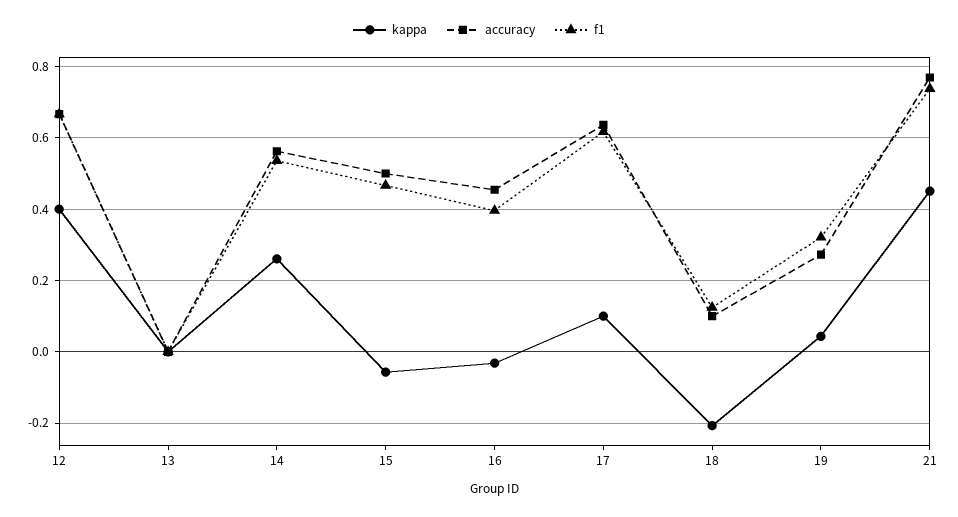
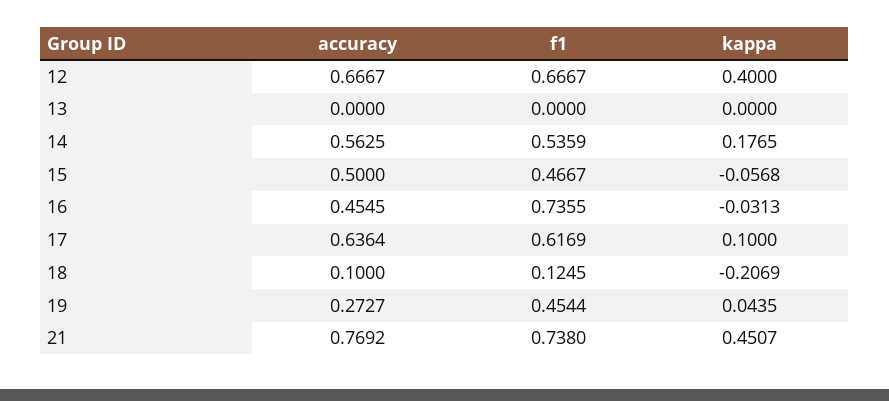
  {
    "kappa": {
      "12": 0.4,
      "13": 0,
-     "14": 0.26,
+     "14": 0.1765,
      "15": -0.0568,
      "16": -0.0313,
      "17": 0.1,
      "18": -0.2069,
      "19": 0.0435,
      "21": 0.4507
    },
    "accuracy": {
      "12": 0.6667,
      "13": 0,
      "14": 0.5625,
      "15": 0.5,
      "16": 0.4545,
      "17": 0.6364,
      "18": 0.1,
      "19": 0.2727,
      "21": 0.7692
    },
    "f1": {
      "12": 0.6667,
      "13": 0,
      "14": 0.5359,
      "15": 0.4667,
-     "16": 0.4,
+     "16": 0.7355,
      "17": 0.6169,
      "18": 0.1245,
-     "19": 0.32,
+     "19": 0.4544,
      "21": 0.738
    }
  }

